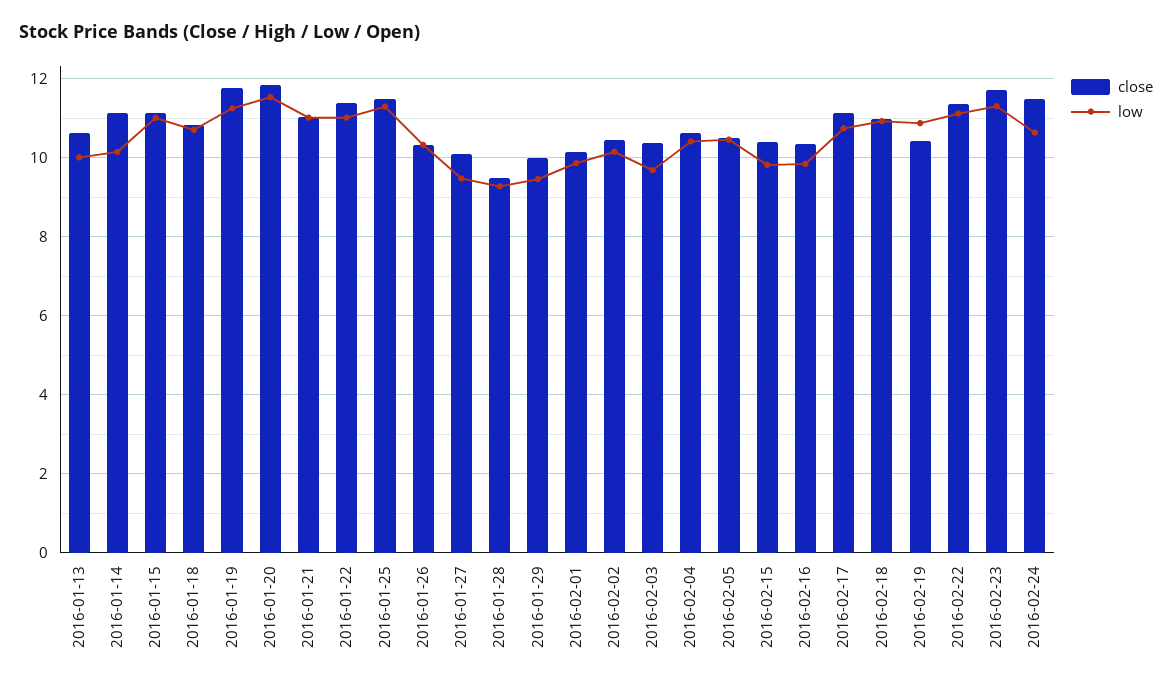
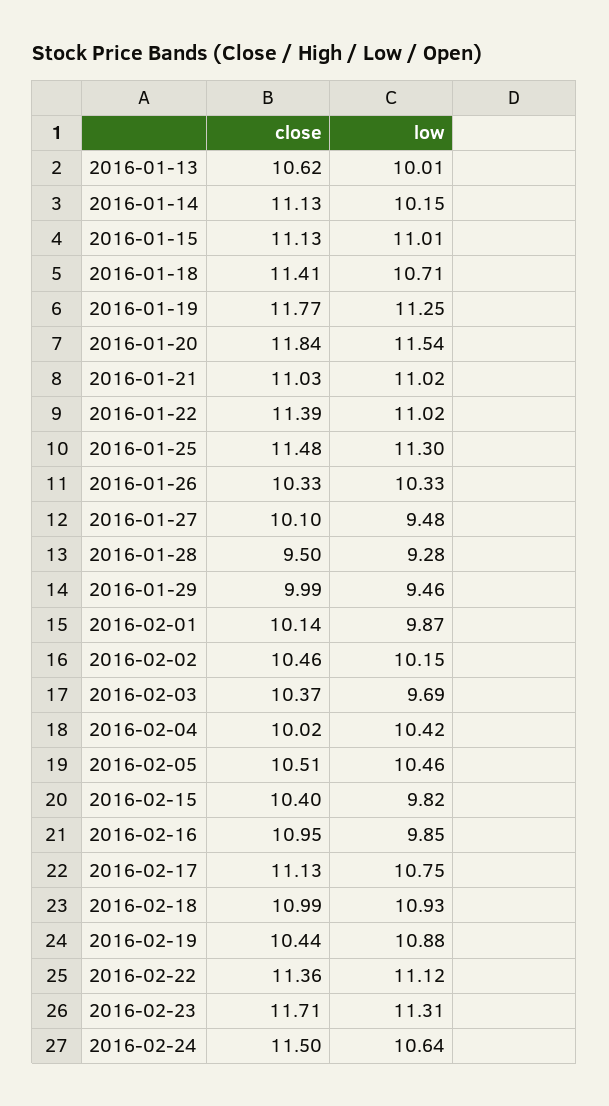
  {
    "close": {
      "2016-01-13": 10.62,
      "2016-01-14": 11.13,
      "2016-01-15": 11.13,
-     "2016-01-18": 10.8,
+     "2016-01-18": 11.41,
      "2016-01-19": 11.77,
      "2016-01-20": 11.84,
      "2016-01-21": 11.03,
      "2016-01-22": 11.39,
      "2016-01-25": 11.48,
      "2016-01-26": 10.33,
      "2016-01-27": 10.1,
      "2016-01-28": 9.5,
      "2016-01-29": 9.99,
      "2016-02-01": 10.14,
      "2016-02-02": 10.46,
      "2016-02-03": 10.37,
-     "2016-02-04": 10.6,
+     "2016-02-04": 10.02,
      "2016-02-05": 10.51,
      "2016-02-15": 10.4,
-     "2016-02-16": 10.4,
+     "2016-02-16": 10.95,
      "2016-02-17": 11.13,
      "2016-02-18": 10.99,
      "2016-02-19": 10.44,
      "2016-02-22": 11.36,
      "2016-02-23": 11.71,
      "2016-02-24": 11.5
    },
    "low": {
      "2016-01-13": 10.01,
      "2016-01-14": 10.15,
      "2016-01-15": 11.01,
      "2016-01-18": 10.71,
      "2016-01-19": 11.25,
      "2016-01-20": 11.54,
      "2016-01-21": 11.02,
      "2016-01-22": 11.02,
      "2016-01-25": 11.3,
      "2016-01-26": 10.33,
      "2016-01-27": 9.48,
      "2016-01-28": 9.28,
      "2016-01-29": 9.46,
      "2016-02-01": 9.87,
      "2016-02-02": 10.15,
      "2016-02-03": 9.69,
      "2016-02-04": 10.42,
      "2016-02-05": 10.46,
      "2016-02-15": 9.82,
      "2016-02-16": 9.85,
      "2016-02-17": 10.75,
      "2016-02-18": 10.93,
      "2016-02-19": 10.88,
      "2016-02-22": 11.12,
      "2016-02-23": 11.31,
      "2016-02-24": 10.64
    }
  }

